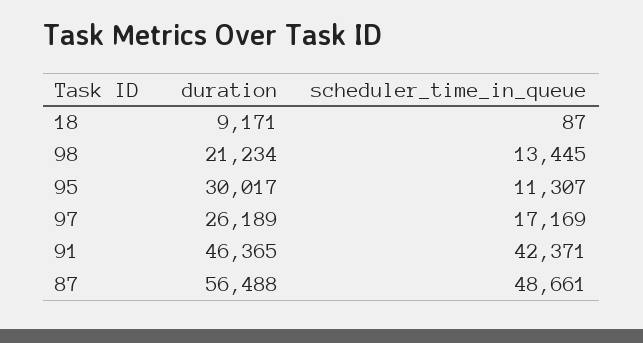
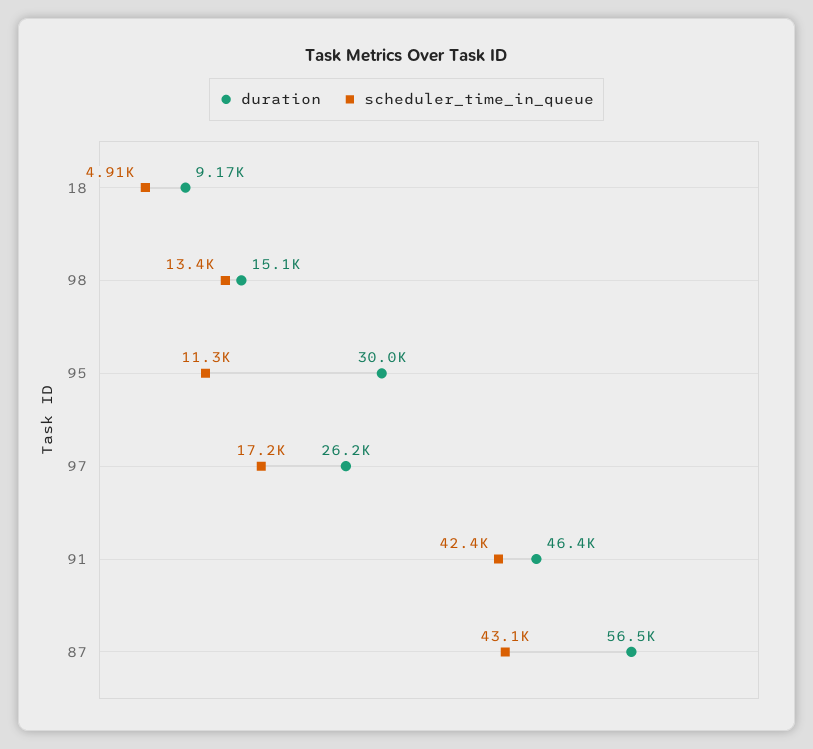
  {
    "duration": {
      "18": 9171,
-     "98": 21234,
+     "98": 15100,
      "95": 30017,
      "97": 26189,
      "91": 46365,
      "87": 56488
    },
    "scheduler_time_in_queue": {
-     "18": 87,
+     "18": 4910,
      "98": 13445,
      "95": 11307,
      "97": 17169,
      "91": 42371,
-     "87": 48661
+     "87": 43100
    }
  }

